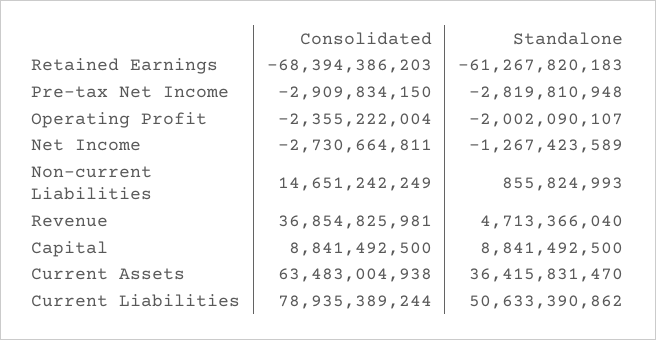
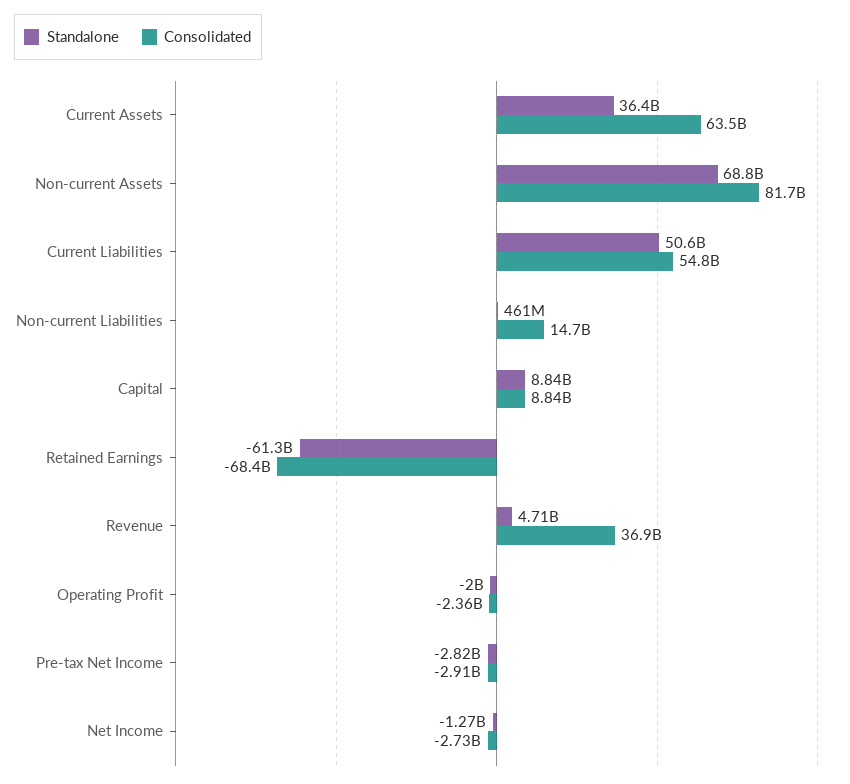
  {
    "Consolidated": {
      "Retained Earnings": -68394386203,
      "Pre-tax Net Income": -2909834150,
      "Operating Profit": -2355222004,
      "Net Income": -2730664811,
      "Non-current Liabilities": 14651242249,
      "Revenue": 36854825981,
      "Capital": 8841492500,
      "Current Assets": 63483004938,
-     "Current Liabilities": 78935389244
+     "Current Liabilities": 54800000000,
+     "Non-current Assets": 81700000000
    },
    "Standalone": {
      "Retained Earnings": -61267820183,
      "Pre-tax Net Income": -2819810948,
      "Operating Profit": -2002090107,
      "Net Income": -1267423589,
-     "Non-current Liabilities": 855824993,
+     "Non-current Liabilities": 461000000,
      "Revenue": 4713366040,
      "Capital": 8841492500,
      "Current Assets": 36415831470,
-     "Current Liabilities": 50633390862
+     "Current Liabilities": 50633390862,
+     "Non-current Assets": 68800000000
    }
  }

